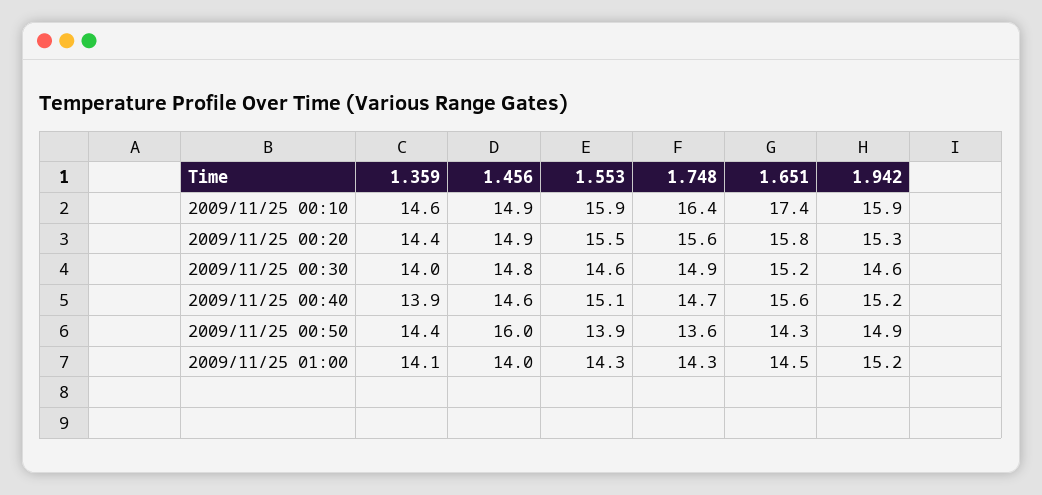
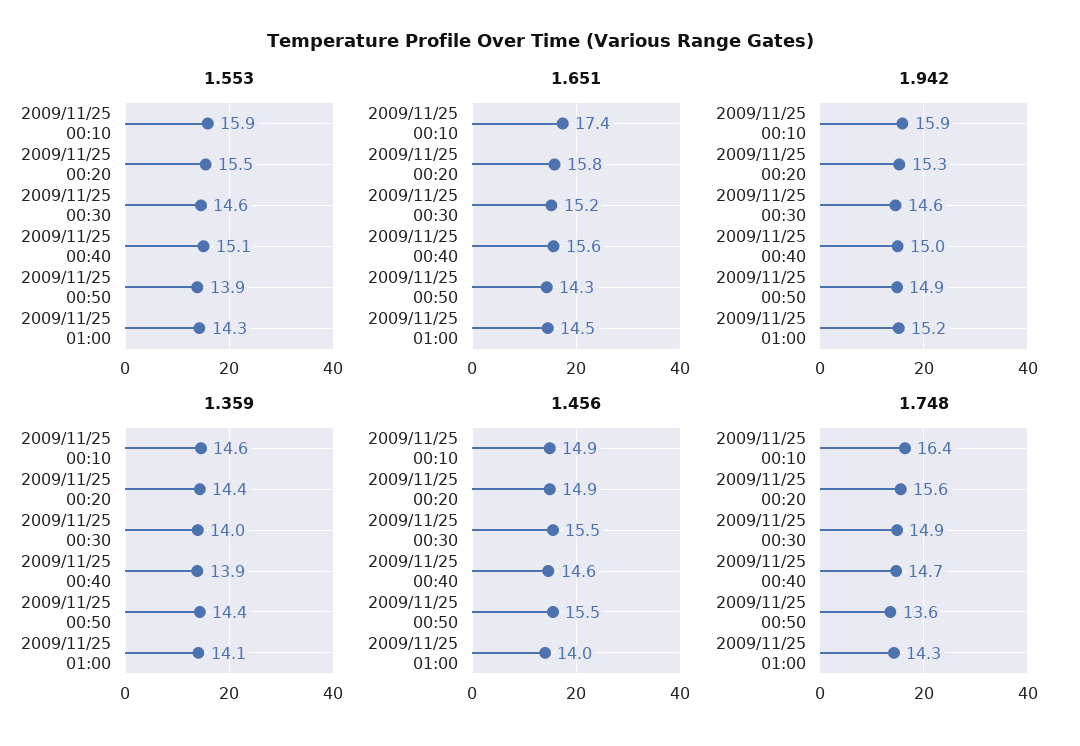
  {
    "1.359": {
      "2009/11/25 00:10": 14.6,
      "2009/11/25 00:20": 14.4,
      "2009/11/25 00:30": 14,
      "2009/11/25 00:40": 13.9,
      "2009/11/25 00:50": 14.4,
      "2009/11/25 01:00": 14.1
    },
    "1.456": {
      "2009/11/25 00:10": 14.9,
      "2009/11/25 00:20": 14.9,
-     "2009/11/25 00:30": 14.8,
+     "2009/11/25 00:30": 15.5,
      "2009/11/25 00:40": 14.6,
-     "2009/11/25 00:50": 16,
+     "2009/11/25 00:50": 15.5,
      "2009/11/25 01:00": 14
    },
    "1.553": {
      "2009/11/25 00:10": 15.9,
      "2009/11/25 00:20": 15.5,
      "2009/11/25 00:30": 14.6,
      "2009/11/25 00:40": 15.1,
      "2009/11/25 00:50": 13.9,
      "2009/11/25 01:00": 14.3
    },
    "1.748": {
      "2009/11/25 00:10": 16.4,
      "2009/11/25 00:20": 15.6,
      "2009/11/25 00:30": 14.9,
      "2009/11/25 00:40": 14.7,
      "2009/11/25 00:50": 13.6,
      "2009/11/25 01:00": 14.3
    },
    "1.651": {
      "2009/11/25 00:10": 17.4,
      "2009/11/25 00:20": 15.8,
      "2009/11/25 00:30": 15.2,
      "2009/11/25 00:40": 15.6,
      "2009/11/25 00:50": 14.3,
      "2009/11/25 01:00": 14.5
    },
    "1.942": {
      "2009/11/25 00:10": 15.9,
      "2009/11/25 00:20": 15.3,
      "2009/11/25 00:30": 14.6,
-     "2009/11/25 00:40": 15.2,
+     "2009/11/25 00:40": 15,
      "2009/11/25 00:50": 14.9,
      "2009/11/25 01:00": 15.2
    }
  }

